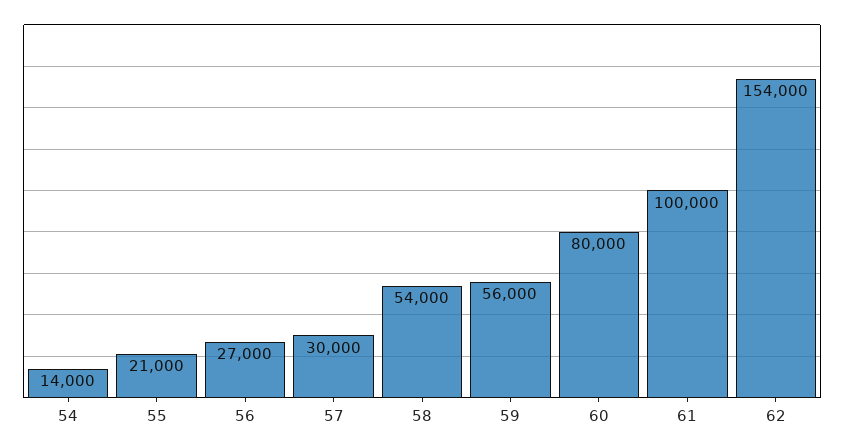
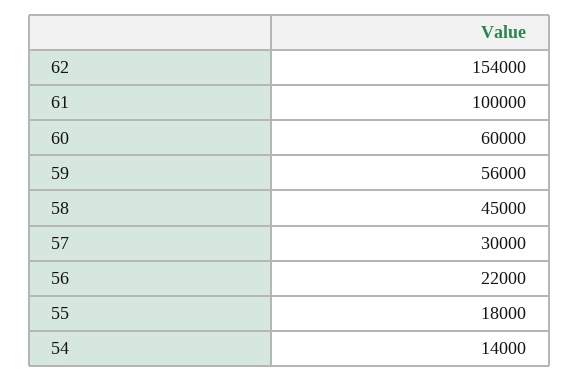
  {
    "54": 14000,
-   "55": 21000,
+   "55": 18000,
-   "56": 27000,
+   "56": 22000,
    "57": 30000,
-   "58": 54000,
+   "58": 45000,
    "59": 56000,
-   "60": 80000,
+   "60": 60000,
    "61": 100000,
    "62": 154000
  }

